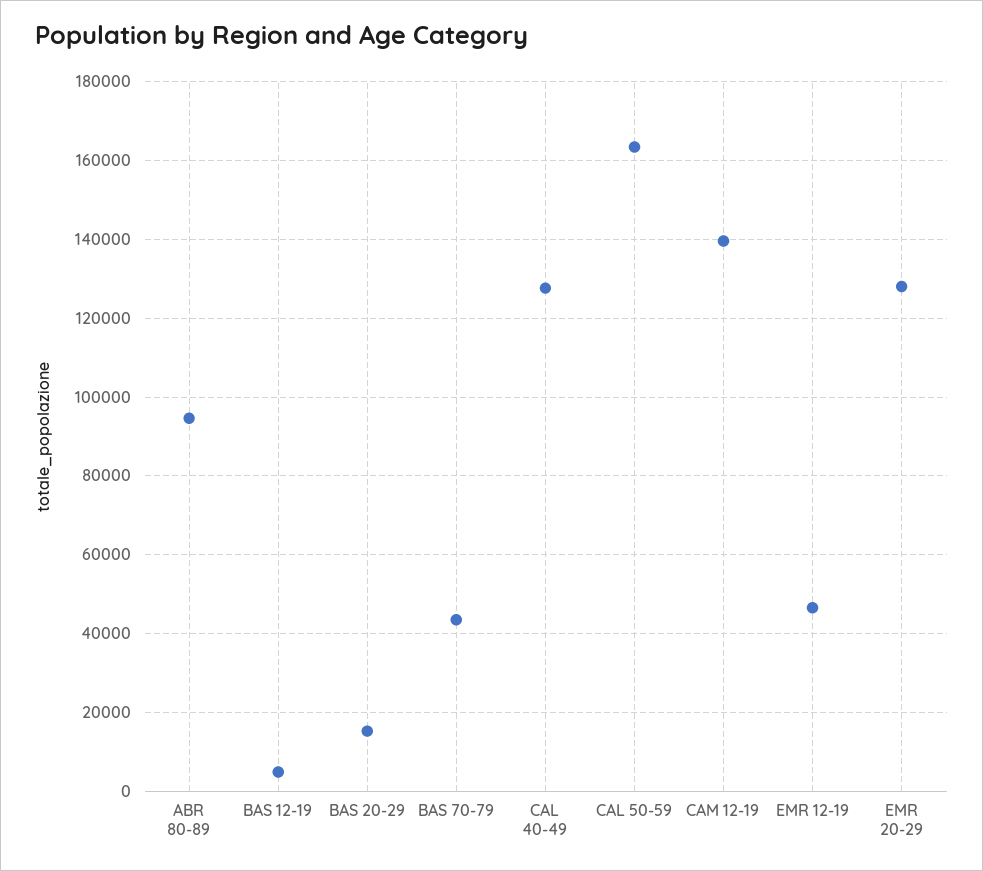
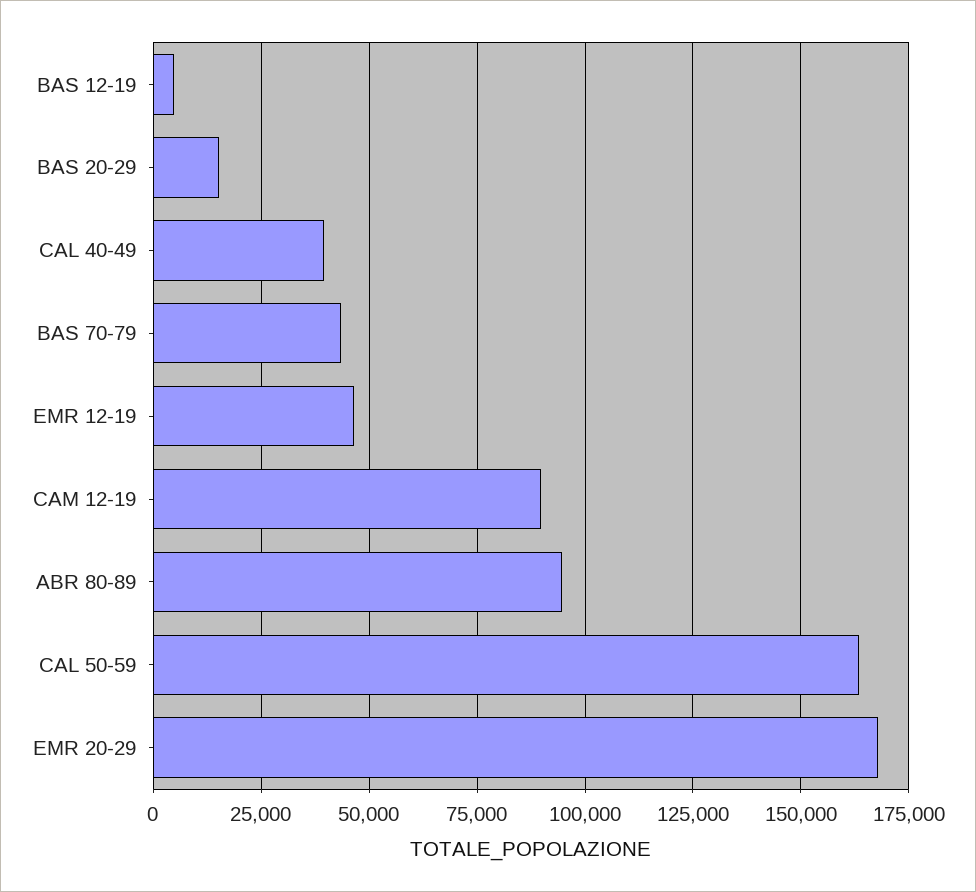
  {
    "ABR 80-89": 94000,
    "BAS 12-19": 4000,
    "BAS 20-29": 16000,
    "BAS 70-79": 44000,
-   "CAL 40-49": 128000,
+   "CAL 40-49": 40000,
    "CAL 50-59": 164000,
-   "CAM 12-19": 140000,
+   "CAM 12-19": 90000,
    "EMR 12-19": 46000,
-   "EMR 20-29": 128000
+   "EMR 20-29": 167500
  }

